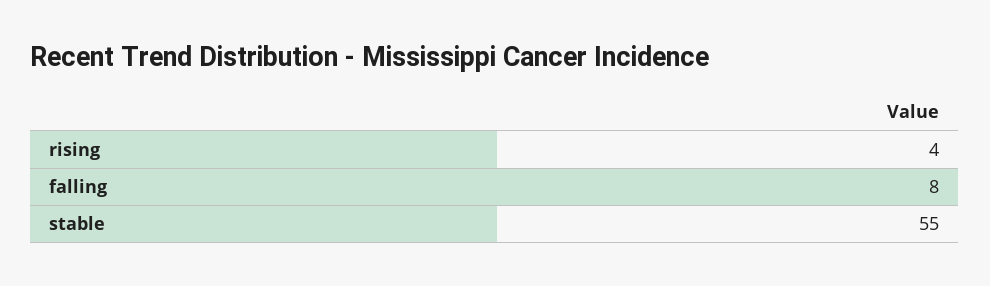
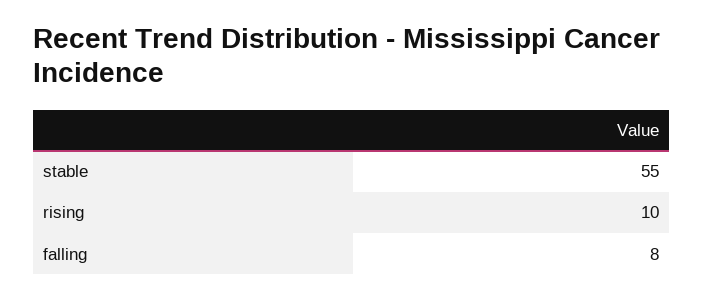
  {
-   "rising": 4,
+   "rising": 10,
    "falling": 8,
    "stable": 55
  }

